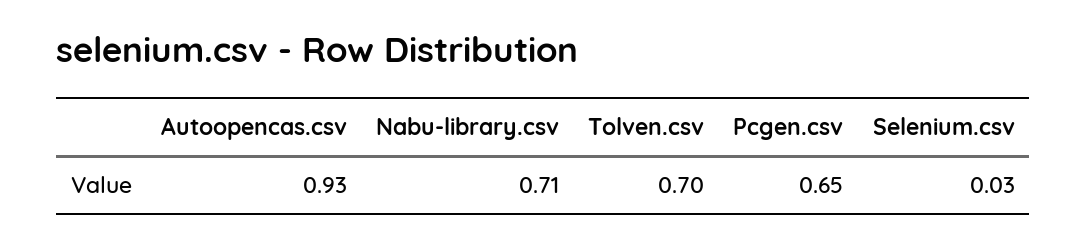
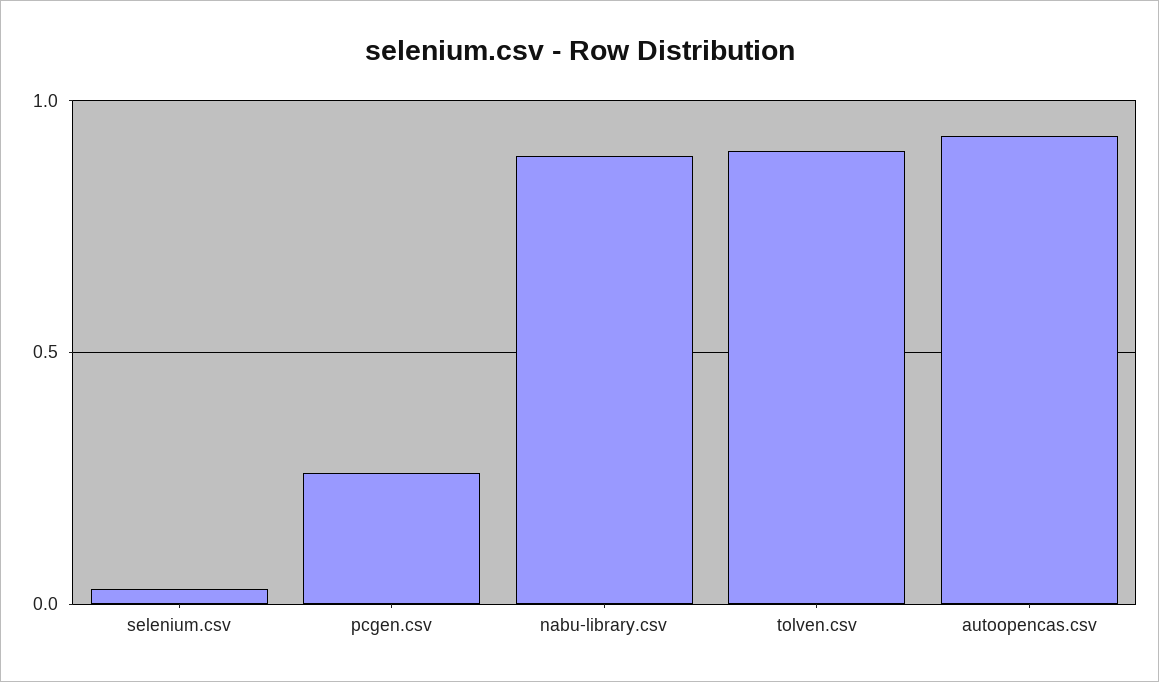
  {
    "Autoopencas.csv": 0.93,
-   "Nabu-library.csv": 0.71,
+   "Nabu-library.csv": 0.9,
-   "Tolven.csv": 0.7,
+   "Tolven.csv": 0.9,
-   "Pcgen.csv": 0.65,
+   "Pcgen.csv": 0.25,
    "Selenium.csv": 0.03
  }

